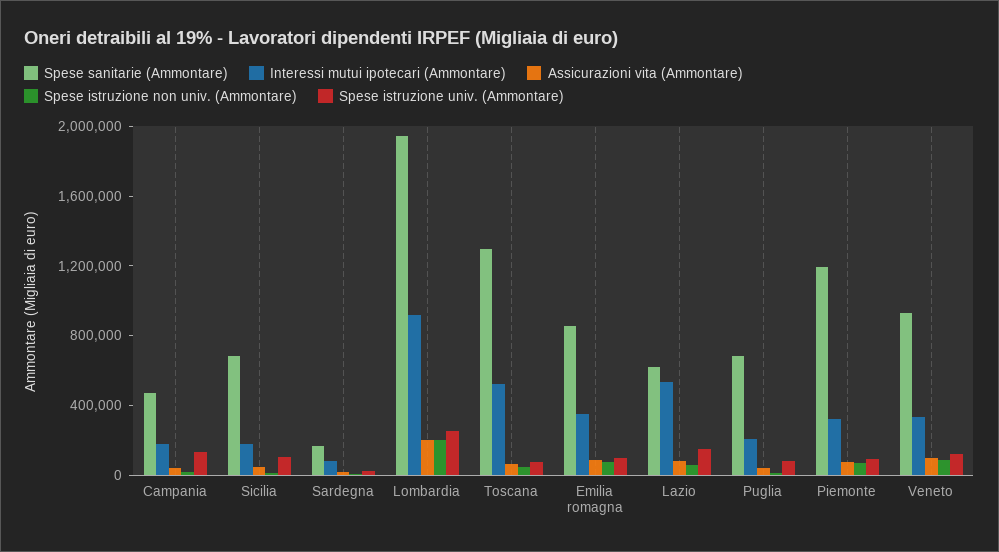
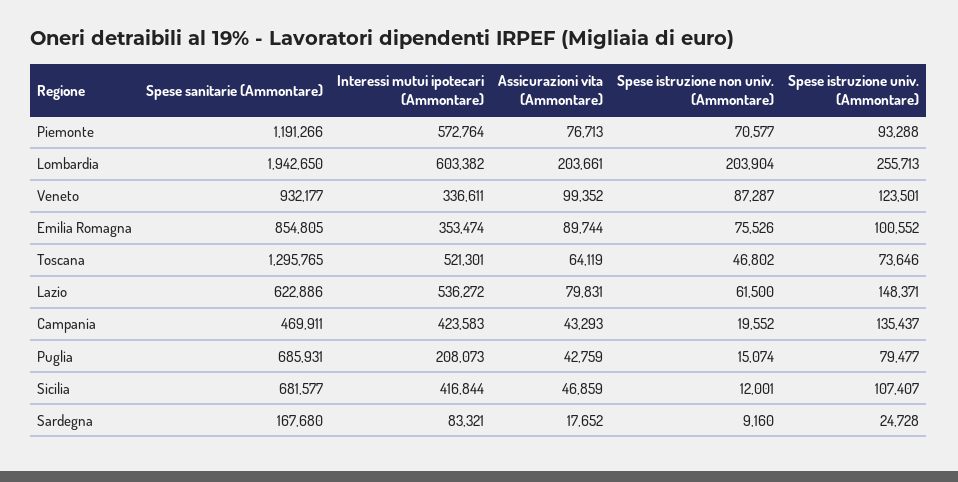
  {
    "Spese sanitarie (Ammontare)": {
      "Campania": 469911,
      "Sicilia": 681577,
      "Sardegna": 167680,
      "Lombardia": 1942650,
      "Toscana": 1295765,
      "Emilia romagna": 854805,
      "Lazio": 622886,
      "Puglia": 685931,
      "Piemonte": 1191266,
      "Veneto": 932177
    },
    "Interessi mutui ipotecari (Ammontare)": {
-     "Campania": 200000,
+     "Campania": 423583,
-     "Sicilia": 200000,
+     "Sicilia": 416844,
      "Sardegna": 83321,
-     "Lombardia": 900000,
+     "Lombardia": 603382,
      "Toscana": 521301,
      "Emilia romagna": 353474,
      "Lazio": 536272,
      "Puglia": 208073,
-     "Piemonte": 300000,
+     "Piemonte": 572764,
      "Veneto": 336611
    },
    "Assicurazioni vita (Ammontare)": {
      "Campania": 43293,
      "Sicilia": 46859,
      "Sardegna": 17652,
      "Lombardia": 203661,
      "Toscana": 64119,
      "Emilia romagna": 89744,
      "Lazio": 79831,
      "Puglia": 42759,
      "Piemonte": 76713,
      "Veneto": 99352
    },
    "Spese istruzione non univ. (Ammontare)": {
      "Campania": 19552,
      "Sicilia": 12001,
      "Sardegna": 9160,
      "Lombardia": 203904,
      "Toscana": 46802,
      "Emilia romagna": 75526,
      "Lazio": 61500,
      "Puglia": 15074,
      "Piemonte": 70577,
      "Veneto": 87287
    },
    "Spese istruzione univ. (Ammontare)": {
      "Campania": 135437,
      "Sicilia": 107407,
      "Sardegna": 24728,
      "Lombardia": 255713,
      "Toscana": 73646,
      "Emilia romagna": 100552,
      "Lazio": 148371,
      "Puglia": 79477,
      "Piemonte": 93288,
      "Veneto": 123501
    }
  }

